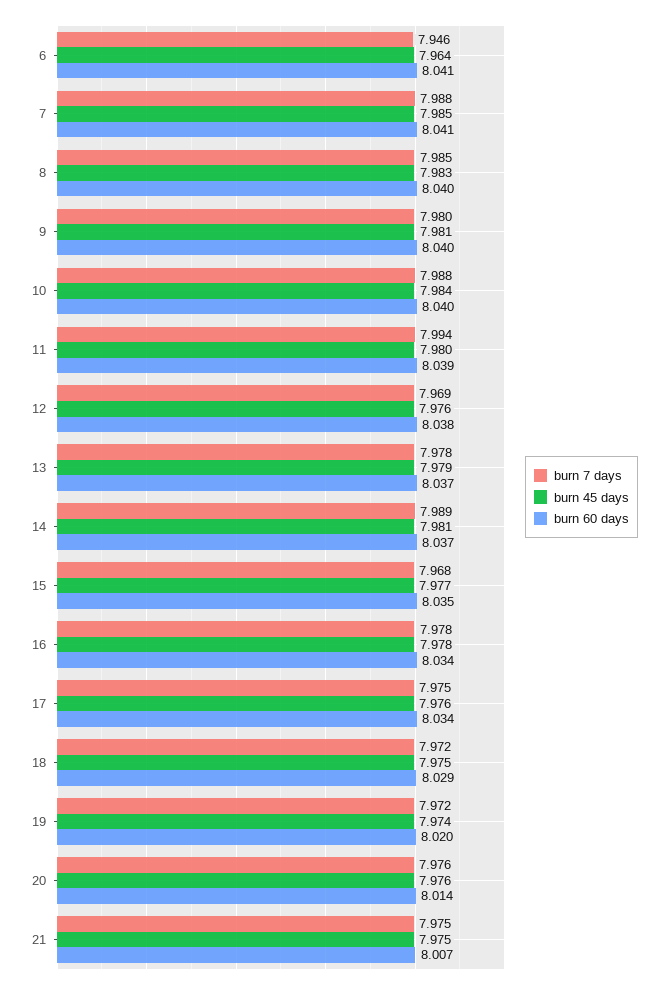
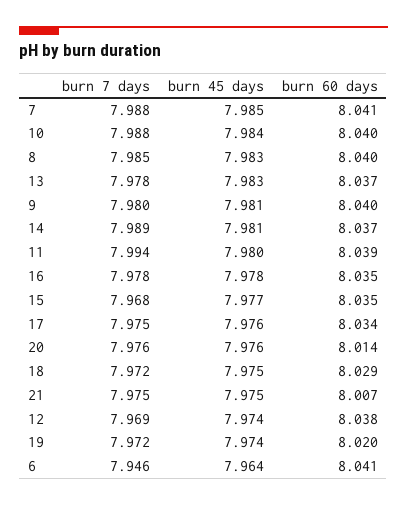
  {
    "burn 7 days": {
      "6": 7.946,
      "7": 7.988,
      "8": 7.985,
      "9": 7.98,
      "10": 7.988,
      "11": 7.994,
      "12": 7.969,
      "13": 7.978,
      "14": 7.989,
      "15": 7.968,
      "16": 7.978,
      "17": 7.975,
      "18": 7.972,
      "19": 7.972,
      "20": 7.976,
      "21": 7.975
    },
    "burn 45 days": {
      "6": 7.964,
      "7": 7.985,
      "8": 7.983,
      "9": 7.981,
      "10": 7.984,
      "11": 7.98,
-     "12": 7.976,
+     "12": 7.974,
-     "13": 7.979,
+     "13": 7.983,
      "14": 7.981,
      "15": 7.977,
      "16": 7.978,
      "17": 7.976,
      "18": 7.975,
      "19": 7.974,
      "20": 7.976,
      "21": 7.975
    },
    "burn 60 days": {
      "6": 8.041,
      "7": 8.041,
      "8": 8.04,
      "9": 8.04,
      "10": 8.04,
      "11": 8.039,
      "12": 8.038,
      "13": 8.037,
      "14": 8.037,
      "15": 8.035,
-     "16": 8.034,
+     "16": 8.035,
      "17": 8.034,
      "18": 8.029,
      "19": 8.02,
      "20": 8.014,
      "21": 8.007
    }
  }

